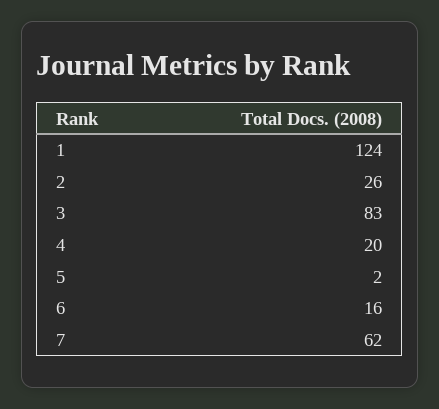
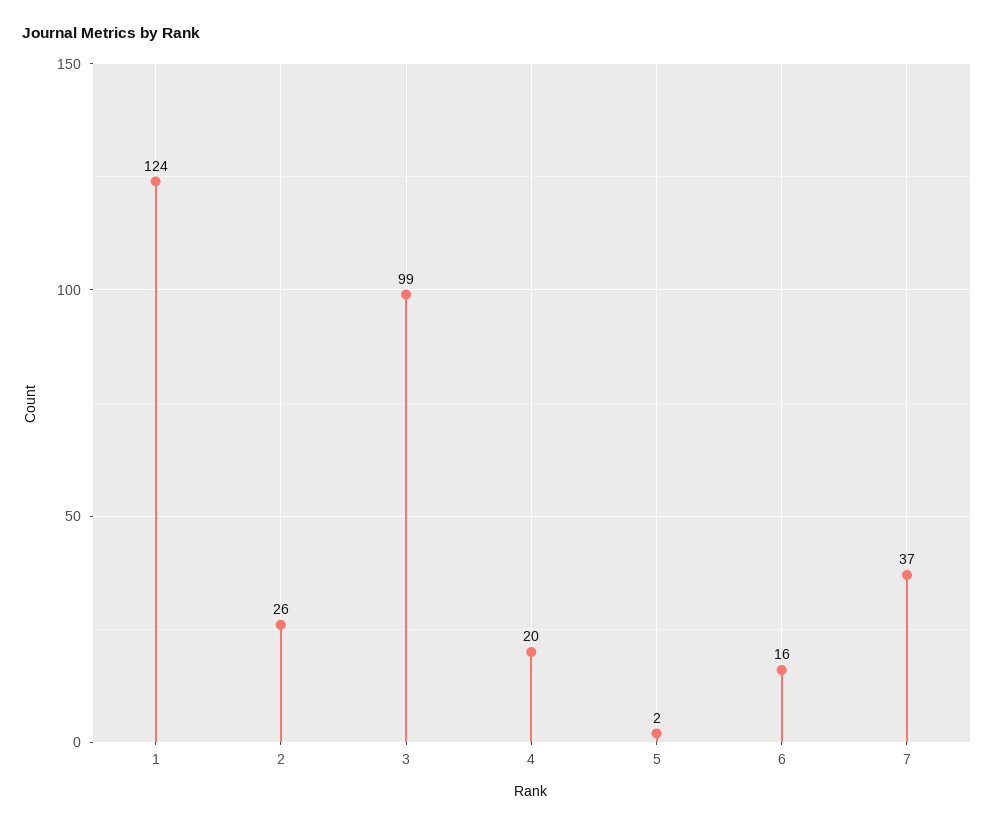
  {
    "1": 124,
    "2": 26,
-   "3": 83,
+   "3": 99,
    "4": 20,
    "5": 2,
    "6": 16,
-   "7": 62
+   "7": 37
  }

